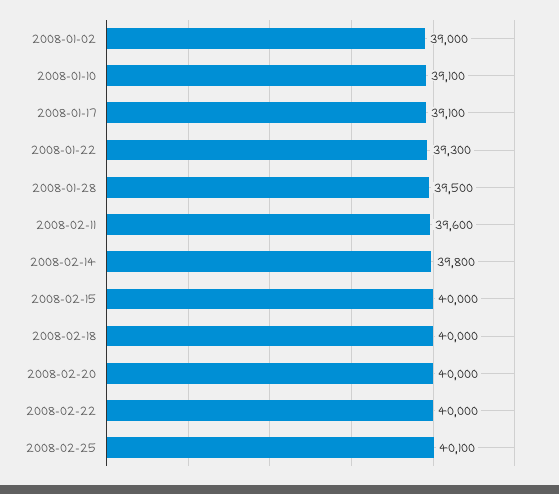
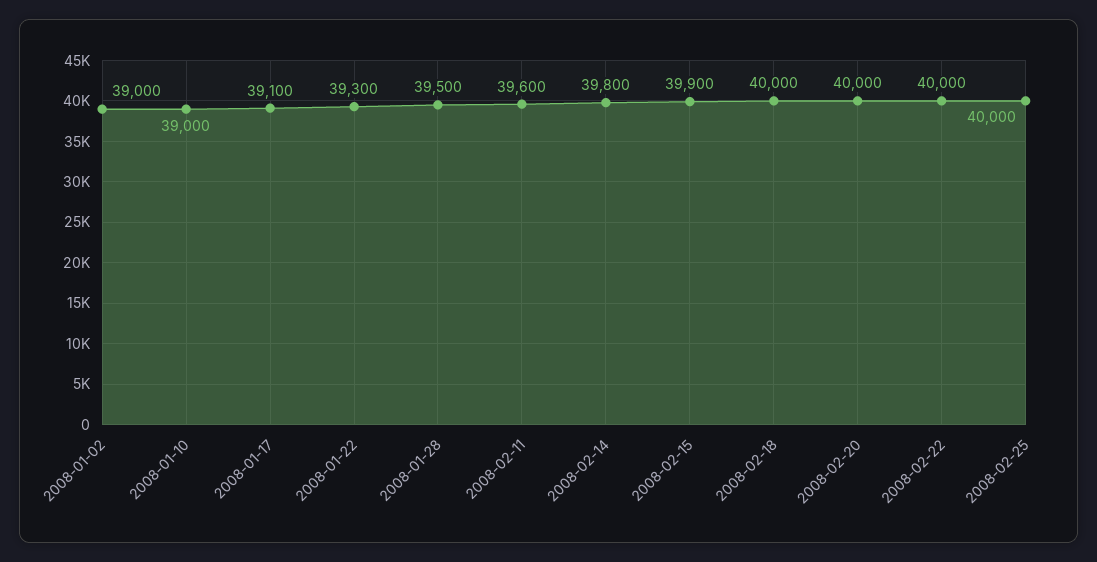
  {
    "2008-01-02": 39000,
-   "2008-01-10": 39100,
+   "2008-01-10": 39000,
    "2008-01-17": 39100,
    "2008-01-22": 39300,
    "2008-01-28": 39500,
    "2008-02-11": 39600,
    "2008-02-14": 39800,
-   "2008-02-15": 40000,
+   "2008-02-15": 39900,
    "2008-02-18": 40000,
    "2008-02-20": 40000,
    "2008-02-22": 40000,
-   "2008-02-25": 40100
+   "2008-02-25": 40000
  }

